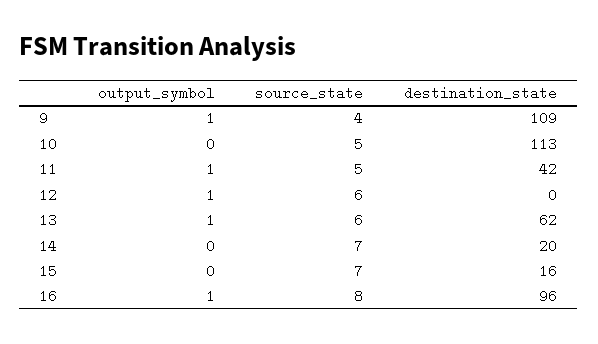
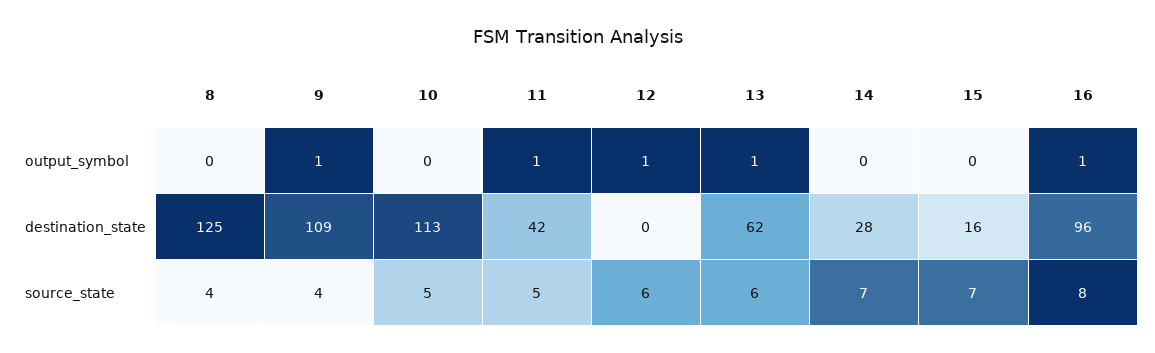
  {
    "output_symbol": {
      "9": 1,
      "10": 0,
      "11": 1,
      "12": 1,
      "13": 1,
      "14": 0,
      "15": 0,
-     "16": 1
+     "16": 1,
+     "8": 0
    },
    "source_state": {
      "9": 4,
      "10": 5,
      "11": 5,
      "12": 6,
      "13": 6,
      "14": 7,
      "15": 7,
-     "16": 8
+     "16": 8,
+     "8": 4
    },
    "destination_state": {
      "9": 109,
      "10": 113,
      "11": 42,
      "12": 0,
      "13": 62,
-     "14": 20,
+     "14": 28,
      "15": 16,
-     "16": 96
+     "16": 96,
+     "8": 125
    }
  }

